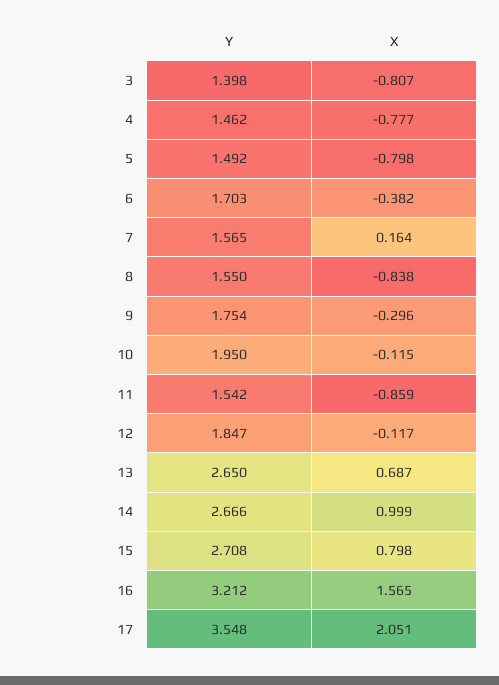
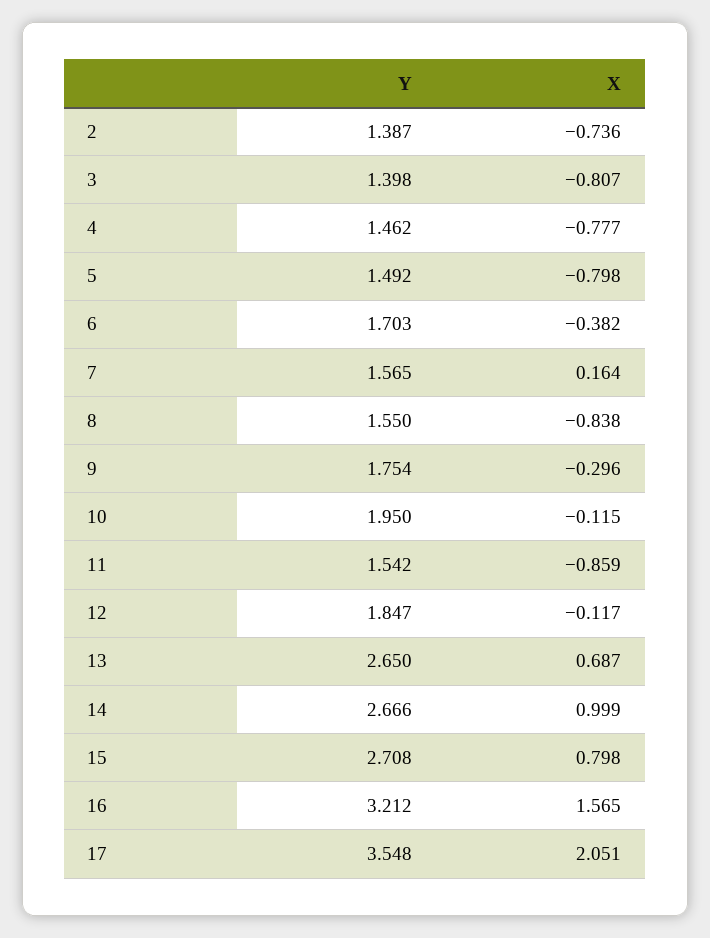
  {
    "Y": {
      "3": 1.398,
      "4": 1.462,
      "5": 1.492,
      "6": 1.703,
      "7": 1.565,
      "8": 1.55,
      "9": 1.754,
      "10": 1.95,
      "11": 1.542,
      "12": 1.847,
      "13": 2.65,
      "14": 2.666,
      "15": 2.708,
      "16": 3.212,
-     "17": 3.548
+     "17": 3.548,
+     "2": 1.387
    },
    "X": {
      "3": -0.807,
      "4": -0.777,
      "5": -0.798,
      "6": -0.382,
      "7": 0.164,
      "8": -0.838,
      "9": -0.296,
      "10": -0.115,
      "11": -0.859,
      "12": -0.117,
      "13": 0.687,
      "14": 0.999,
      "15": 0.798,
      "16": 1.565,
-     "17": 2.051
+     "17": 2.051,
+     "2": -0.736
    }
  }

